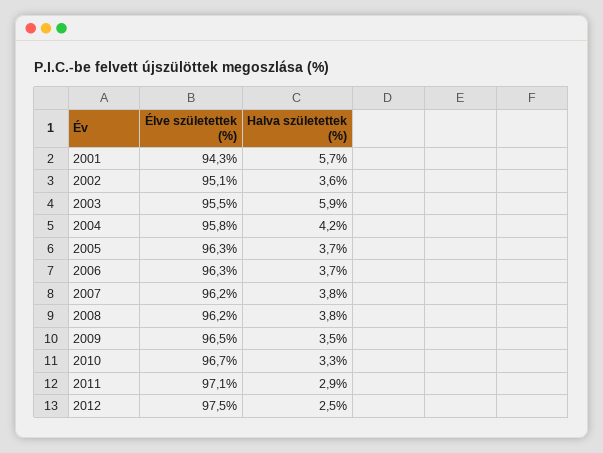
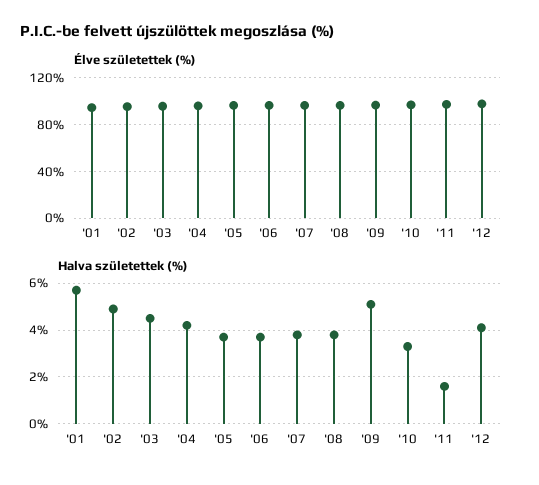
  {
    "Élve születettek (%)": {
      "2001": 94.3,
      "2002": 95.1,
      "2003": 95.5,
      "2004": 95.8,
      "2005": 96.3,
      "2006": 96.3,
      "2007": 96.2,
      "2008": 96.2,
      "2009": 96.5,
      "2010": 96.7,
      "2011": 97.1,
      "2012": 97.5
    },
    "Halva születettek (%)": {
      "2001": 5.7,
-     "2002": 3.6,
+     "2002": 5,
-     "2003": 5.9,
+     "2003": 4.5,
      "2004": 4.2,
      "2005": 3.7,
      "2006": 3.7,
      "2007": 3.8,
      "2008": 3.8,
-     "2009": 3.5,
+     "2009": 5,
      "2010": 3.3,
-     "2011": 2.9,
+     "2011": 1.5,
-     "2012": 2.5
+     "2012": 4
    }
  }

